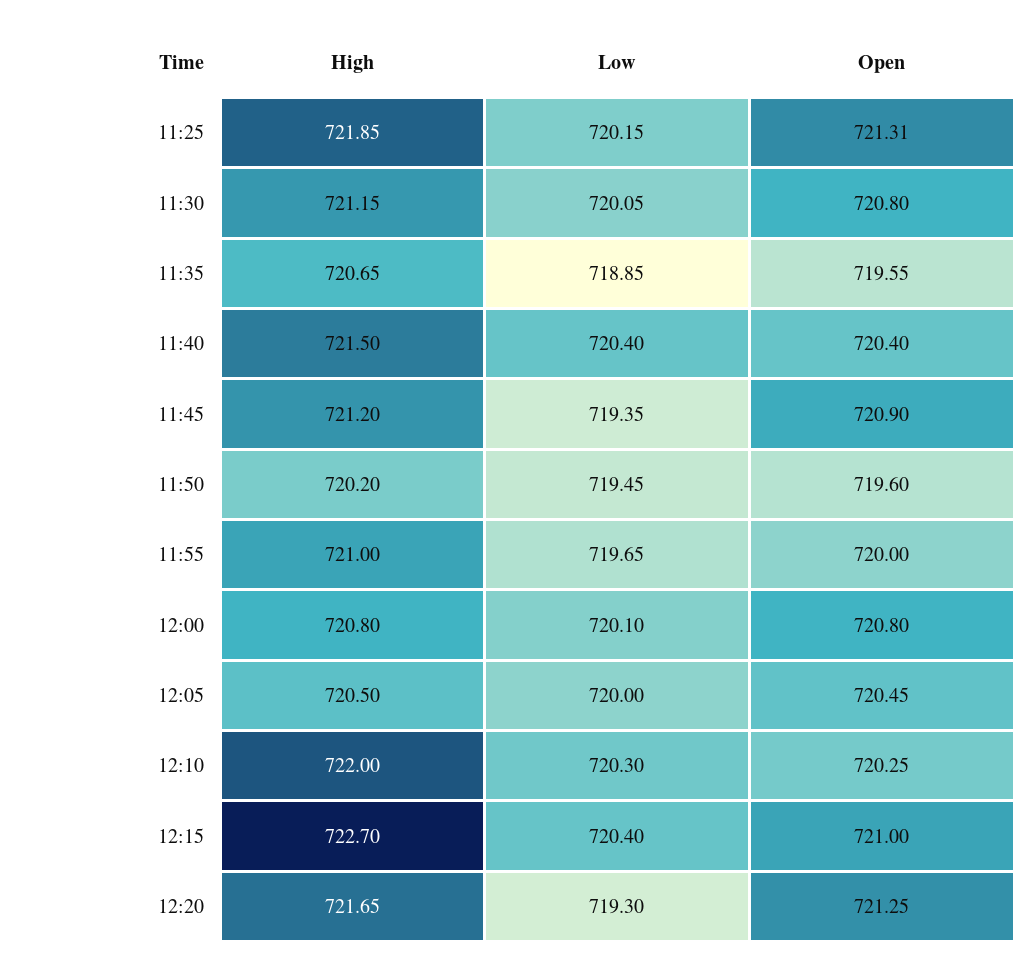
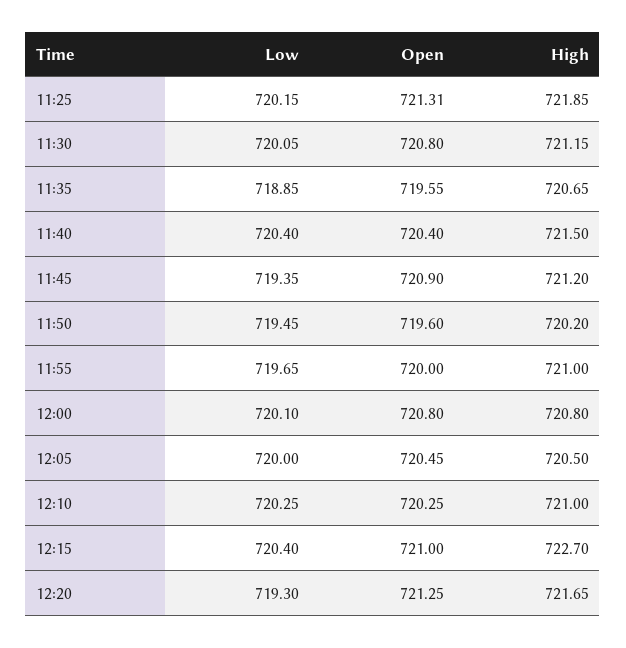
  {
    "High": {
      "11:25": 721.85,
      "11:30": 721.15,
      "11:35": 720.65,
      "11:40": 721.5,
      "11:45": 721.2,
      "11:50": 720.2,
      "11:55": 721,
      "12:00": 720.8,
      "12:05": 720.5,
-     "12:10": 722,
+     "12:10": 721,
      "12:15": 722.7,
      "12:20": 721.65
    },
    "Low": {
      "11:25": 720.15,
      "11:30": 720.05,
      "11:35": 718.85,
      "11:40": 720.4,
      "11:45": 719.35,
      "11:50": 719.45,
      "11:55": 719.65,
      "12:00": 720.1,
      "12:05": 720,
-     "12:10": 720.3,
+     "12:10": 720.25,
      "12:15": 720.4,
      "12:20": 719.3
    },
    "Open": {
      "11:25": 721.31,
      "11:30": 720.8,
      "11:35": 719.55,
      "11:40": 720.4,
      "11:45": 720.9,
      "11:50": 719.6,
      "11:55": 720,
      "12:00": 720.8,
      "12:05": 720.45,
      "12:10": 720.25,
      "12:15": 721,
      "12:20": 721.25
    }
  }

